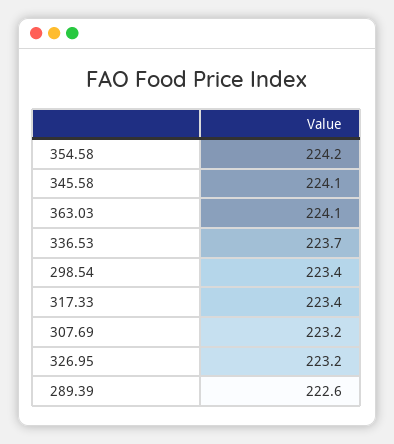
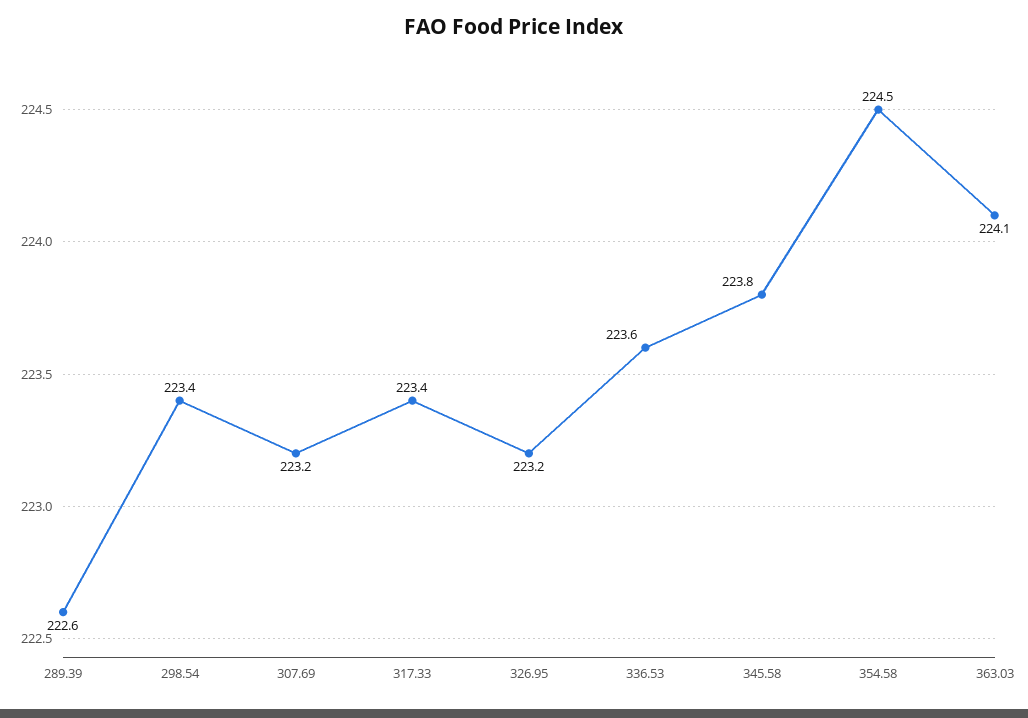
  {
-   "354.58": 224.2,
+   "354.58": 224.5,
-   "345.58": 224.1,
+   "345.58": 223.8,
    "363.03": 224.1,
-   "336.53": 223.7,
+   "336.53": 223.6,
    "298.54": 223.4,
    "317.33": 223.4,
    "307.69": 223.2,
    "326.95": 223.2,
    "289.39": 222.6
  }

